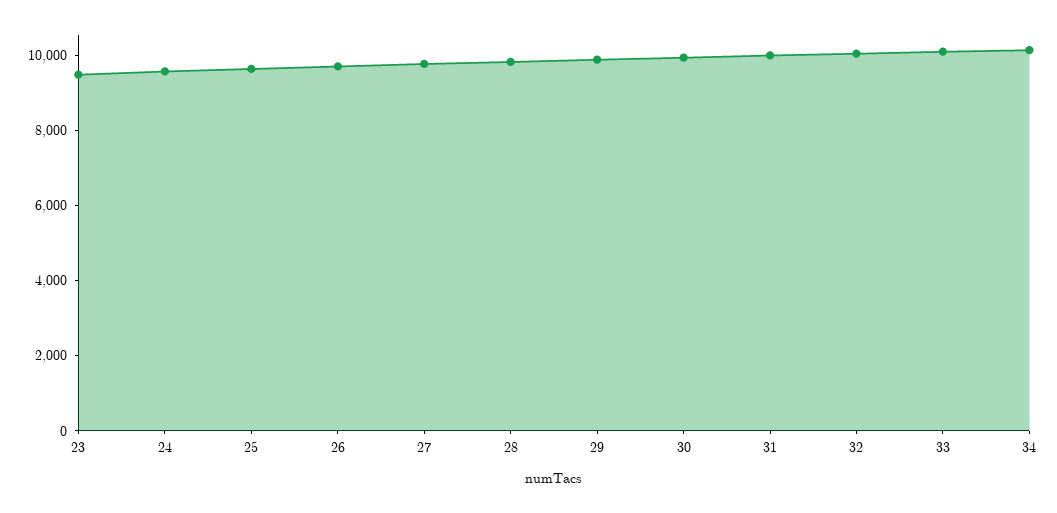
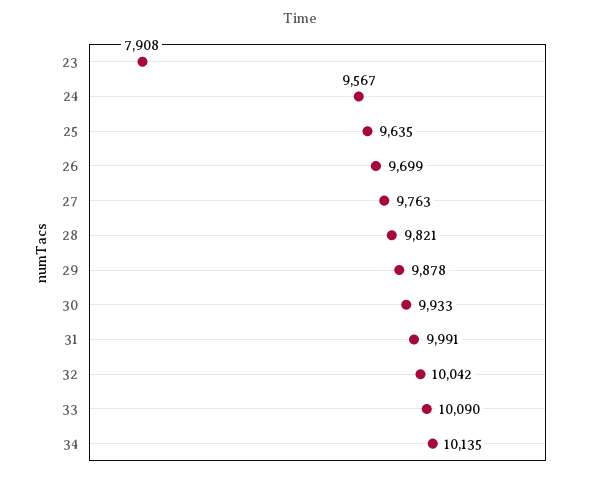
  {
-   "23": 9500,
+   "23": 7908,
    "24": 9567,
    "25": 9635,
    "26": 9699,
    "27": 9763,
    "28": 9821,
    "29": 9878,
    "30": 9933,
    "31": 9991,
    "32": 10042,
    "33": 10090,
    "34": 10135
  }

